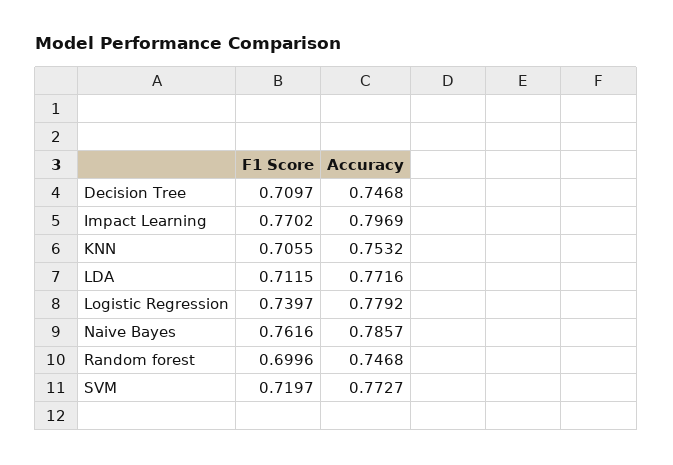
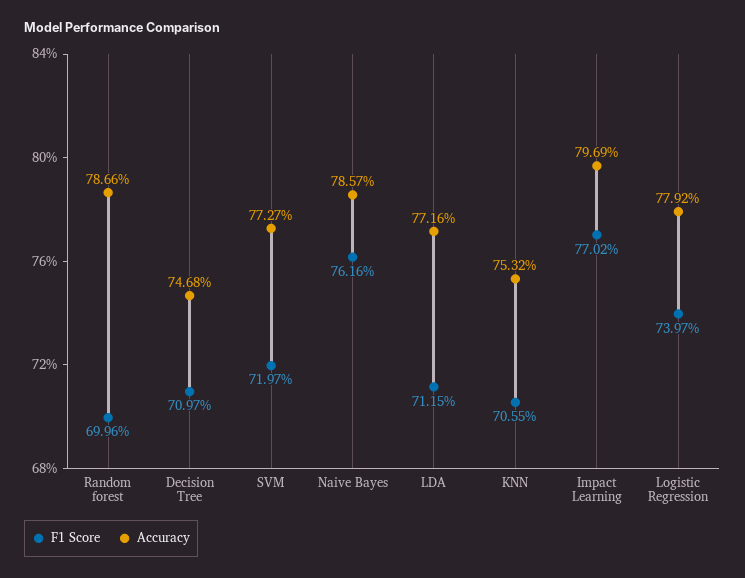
  {
    "F1 Score": {
      "Decision Tree": 0.7097,
      "Impact Learning": 0.7702,
      "KNN": 0.7055,
      "LDA": 0.7115,
      "Logistic Regression": 0.7397,
      "Naive Bayes": 0.7616,
      "Random forest": 0.6996,
      "SVM": 0.7197
    },
    "Accuracy": {
      "Decision Tree": 0.7468,
      "Impact Learning": 0.7969,
      "KNN": 0.7532,
      "LDA": 0.7716,
      "Logistic Regression": 0.7792,
      "Naive Bayes": 0.7857,
-     "Random forest": 0.7468,
+     "Random forest": 0.7866,
      "SVM": 0.7727
    }
  }

